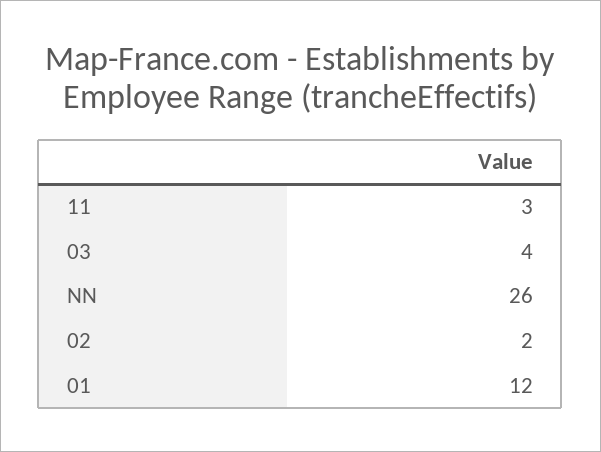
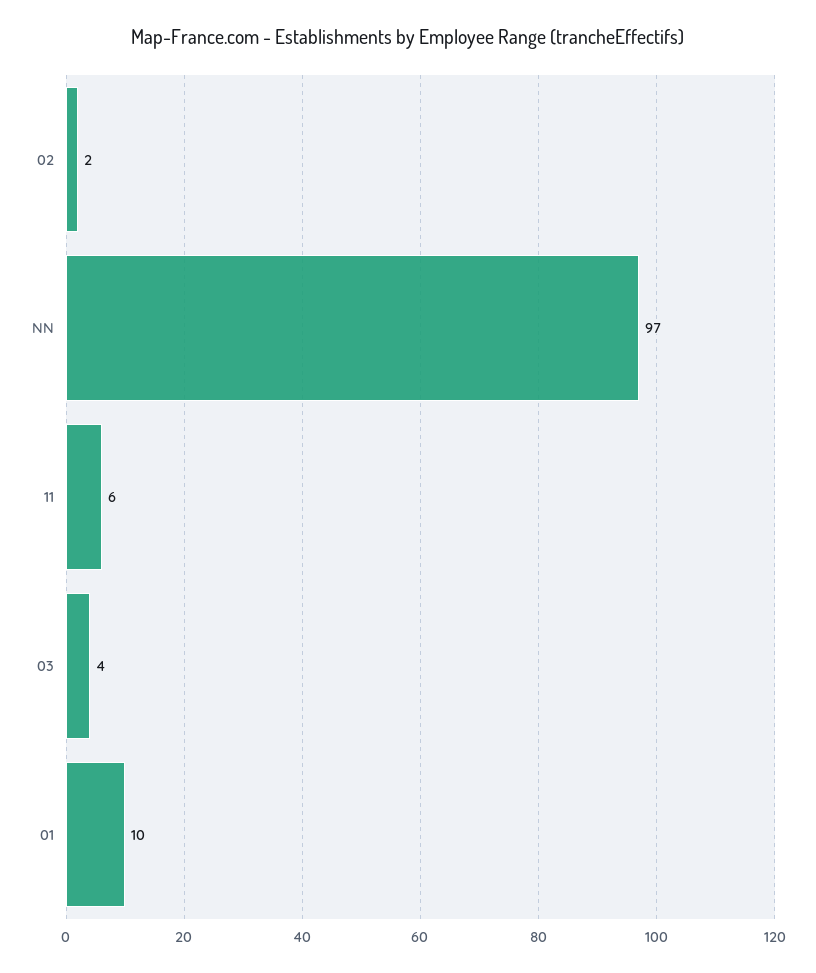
  {
-   "11": 3,
+   "11": 6,
    "03": 4,
-   "NN": 26,
+   "NN": 97,
    "02": 2,
-   "01": 12
+   "01": 10
  }

